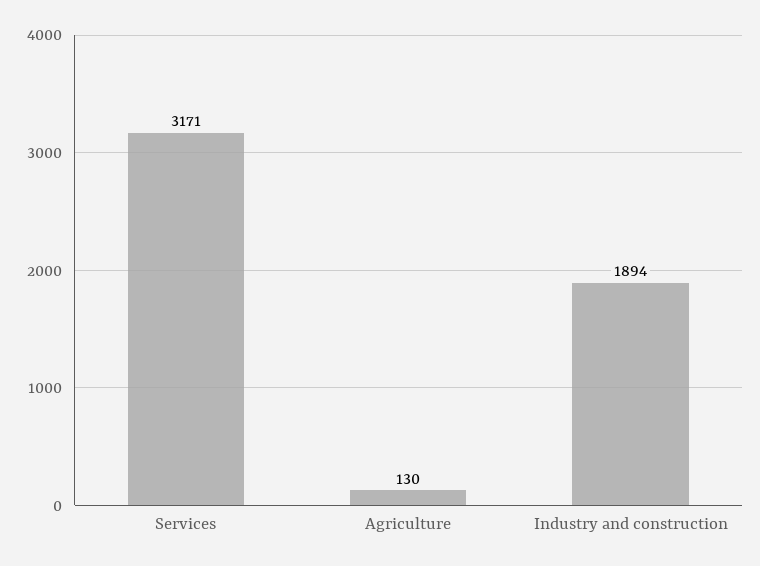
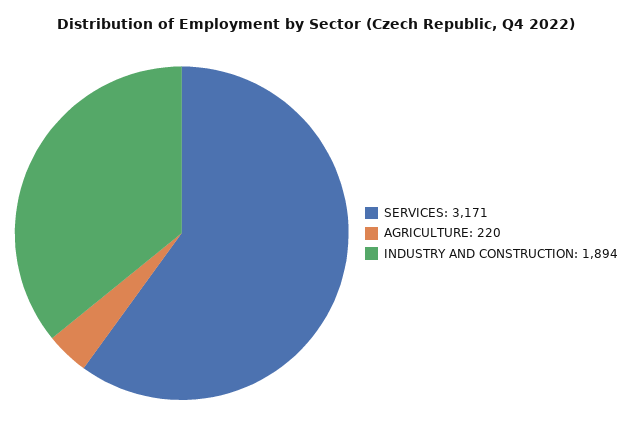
  {
    "Services": 3171,
-   "Agriculture": 130,
+   "Agriculture": 220,
    "Industry and construction": 1894
  }

